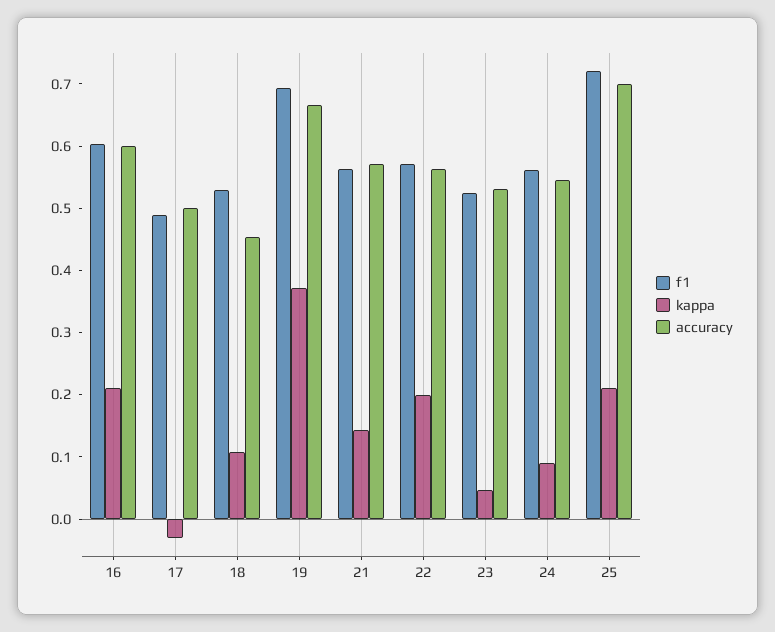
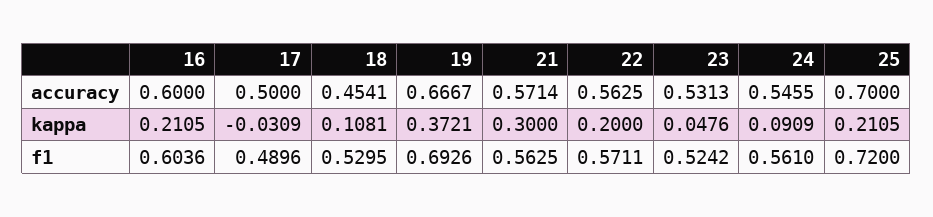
  {
    "f1": {
      "16": 0.6036,
      "17": 0.4896,
      "18": 0.5295,
      "19": 0.6926,
      "21": 0.5625,
      "22": 0.5711,
      "23": 0.5242,
      "24": 0.561,
      "25": 0.72
    },
    "kappa": {
      "16": 0.2105,
      "17": -0.0309,
      "18": 0.1081,
      "19": 0.3721,
-     "21": 0.14,
+     "21": 0.3,
      "22": 0.2,
      "23": 0.0476,
      "24": 0.0909,
      "25": 0.2105
    },
    "accuracy": {
      "16": 0.6,
      "17": 0.5,
      "18": 0.4541,
      "19": 0.6667,
      "21": 0.5714,
      "22": 0.5625,
      "23": 0.5313,
      "24": 0.5455,
      "25": 0.7
    }
  }

